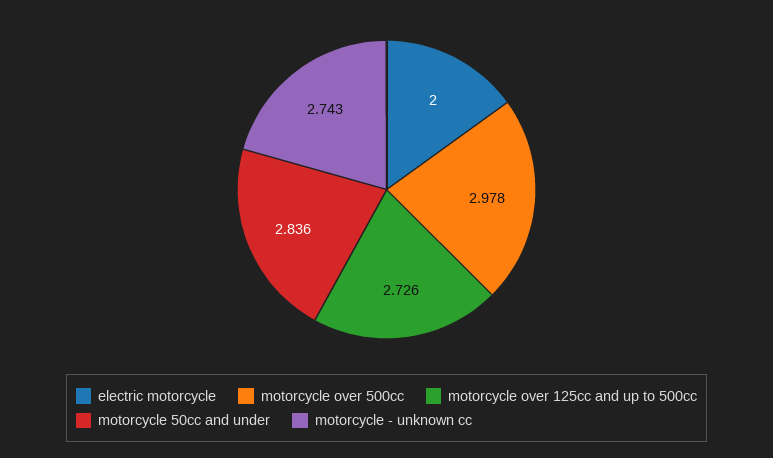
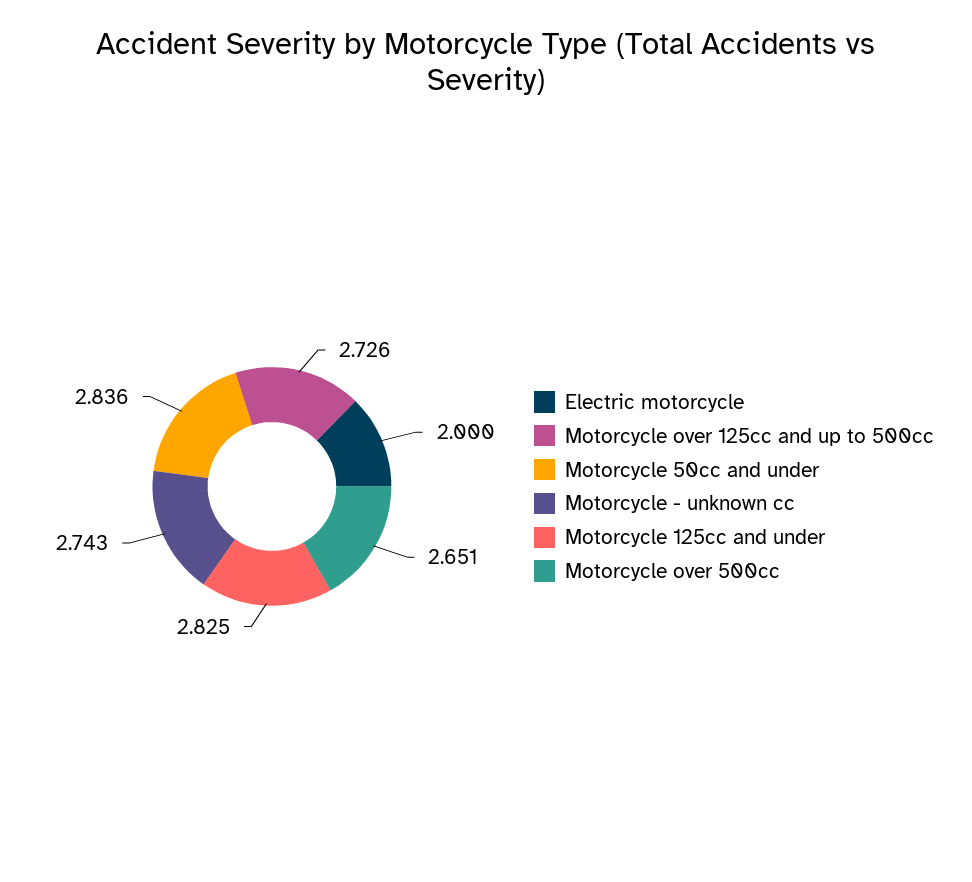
  {
    "electric motorcycle": 2,
-   "motorcycle over 500cc": 2.978,
+   "motorcycle over 500cc": 2.651,
    "motorcycle over 125cc and up to 500cc": 2.726,
    "motorcycle 50cc and under": 2.836,
-   "motorcycle - unknown cc": 2.743
+   "motorcycle - unknown cc": 2.743,
+   "Motorcycle 125cc and under": 2.825
  }

